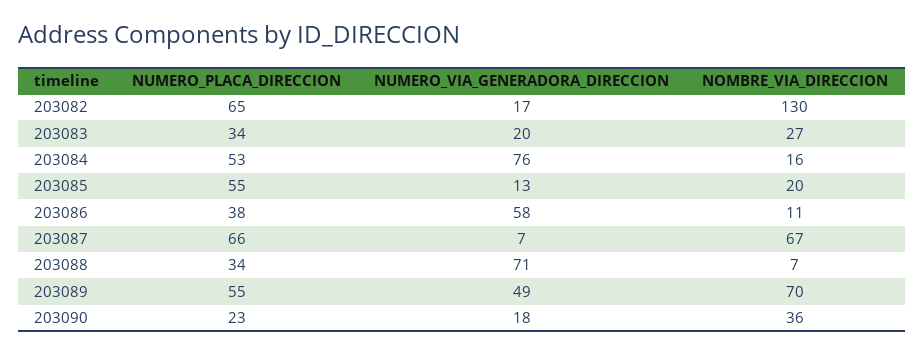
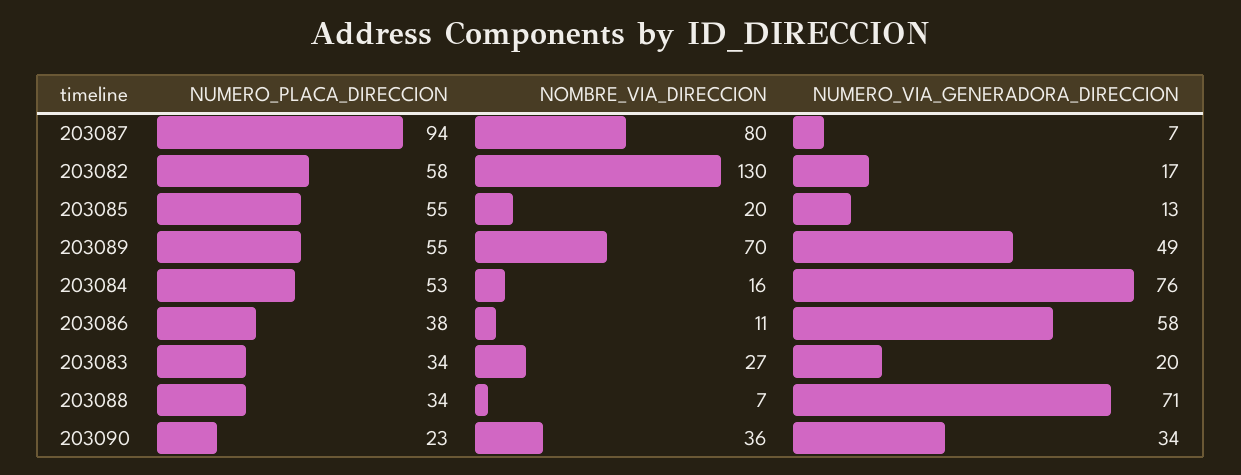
  {
    "NUMERO_PLACA_DIRECCION": {
-     "203082": 65,
+     "203082": 58,
      "203083": 34,
      "203084": 53,
      "203085": 55,
      "203086": 38,
-     "203087": 66,
+     "203087": 94,
      "203088": 34,
      "203089": 55,
      "203090": 23
    },
    "NUMERO_VIA_GENERADORA_DIRECCION": {
      "203082": 17,
      "203083": 20,
      "203084": 76,
      "203085": 13,
      "203086": 58,
      "203087": 7,
      "203088": 71,
      "203089": 49,
-     "203090": 18
+     "203090": 34
    },
    "NOMBRE_VIA_DIRECCION": {
      "203082": 130,
      "203083": 27,
      "203084": 16,
      "203085": 20,
      "203086": 11,
-     "203087": 67,
+     "203087": 80,
      "203088": 7,
      "203089": 70,
      "203090": 36
    }
  }

